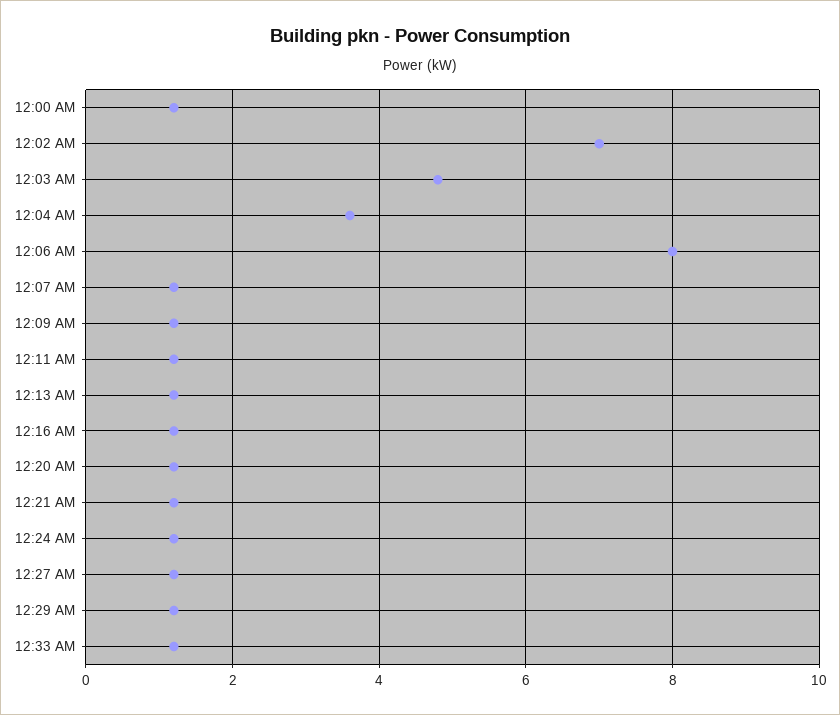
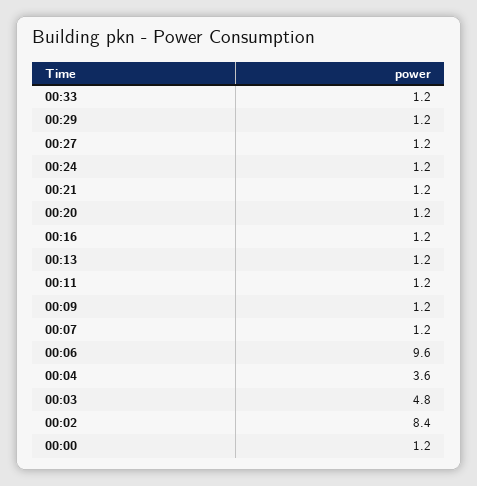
  {
    "12:00 AM": 1.2,
-   "12:02 AM": 7,
+   "12:02 AM": 8.4,
    "12:03 AM": 4.8,
    "12:04 AM": 3.6,
-   "12:06 AM": 8,
+   "12:06 AM": 9.6,
    "12:07 AM": 1.2,
    "12:09 AM": 1.2,
    "12:11 AM": 1.2,
    "12:13 AM": 1.2,
    "12:16 AM": 1.2,
    "12:20 AM": 1.2,
    "12:21 AM": 1.2,
    "12:24 AM": 1.2,
    "12:27 AM": 1.2,
    "12:29 AM": 1.2,
    "12:33 AM": 1.2
  }

